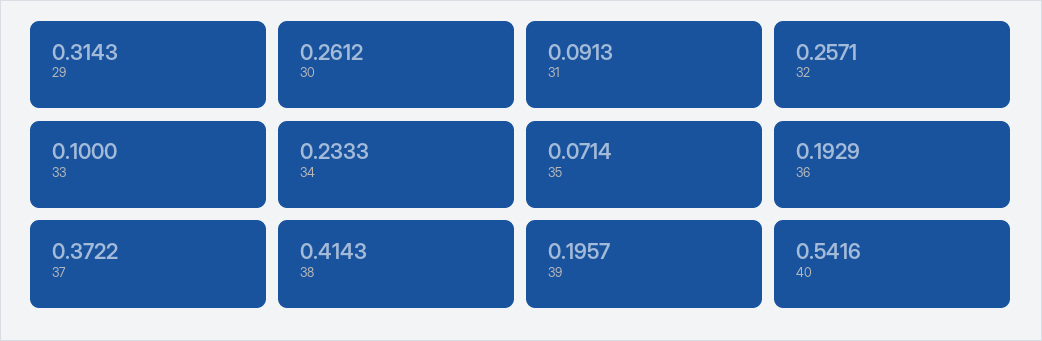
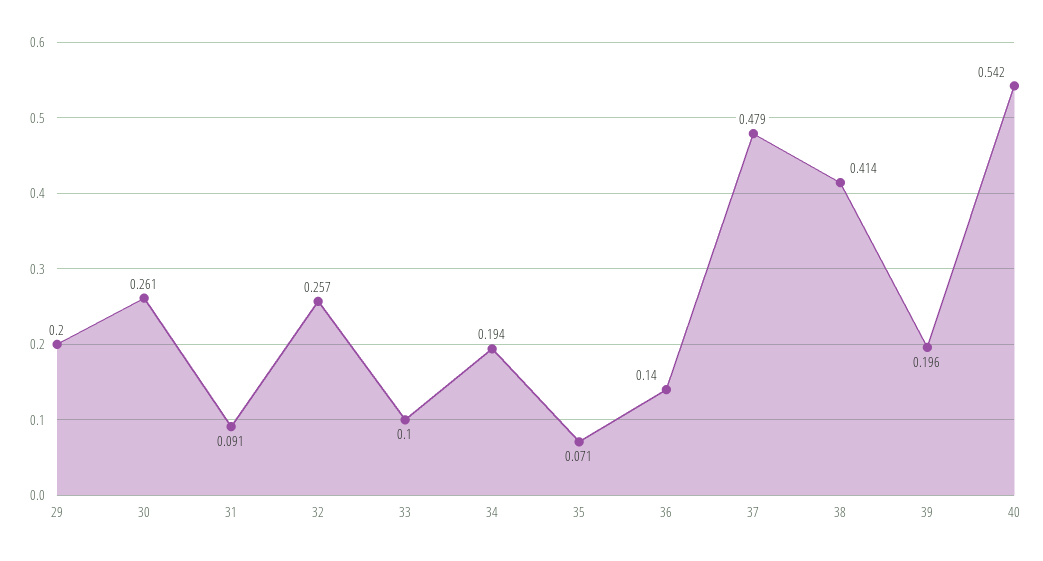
  {
-   "29": 0.3143,
+   "29": 0.2,
    "30": 0.2612,
    "31": 0.0913,
    "32": 0.2571,
    "33": 0.1,
-   "34": 0.2333,
+   "34": 0.194,
    "35": 0.0714,
-   "36": 0.1929,
+   "36": 0.14,
-   "37": 0.3722,
+   "37": 0.479,
    "38": 0.4143,
    "39": 0.1957,
    "40": 0.5416
  }

